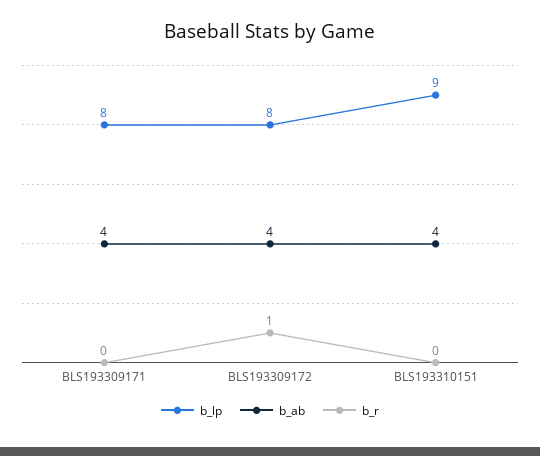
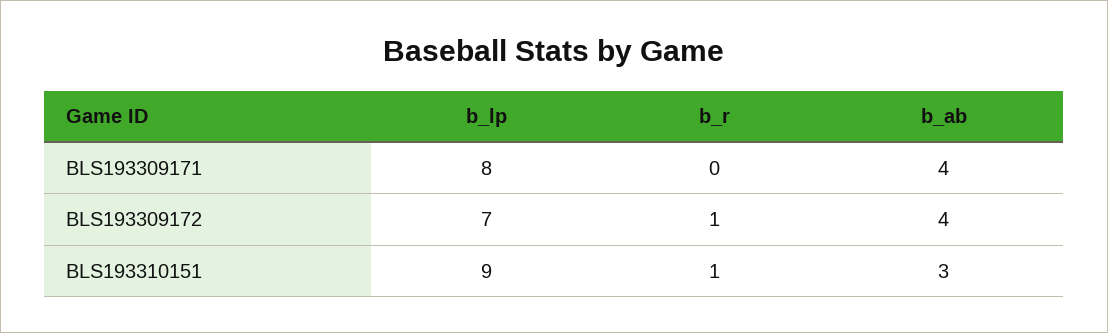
  {
    "b_lp": {
      "BLS193309171": 8,
-     "BLS193309172": 8,
+     "BLS193309172": 7,
      "BLS193310151": 9
    },
    "b_ab": {
      "BLS193309171": 4,
      "BLS193309172": 4,
-     "BLS193310151": 4
+     "BLS193310151": 3
    },
    "b_r": {
      "BLS193309171": 0,
      "BLS193309172": 1,
-     "BLS193310151": 0
+     "BLS193310151": 1
    }
  }

